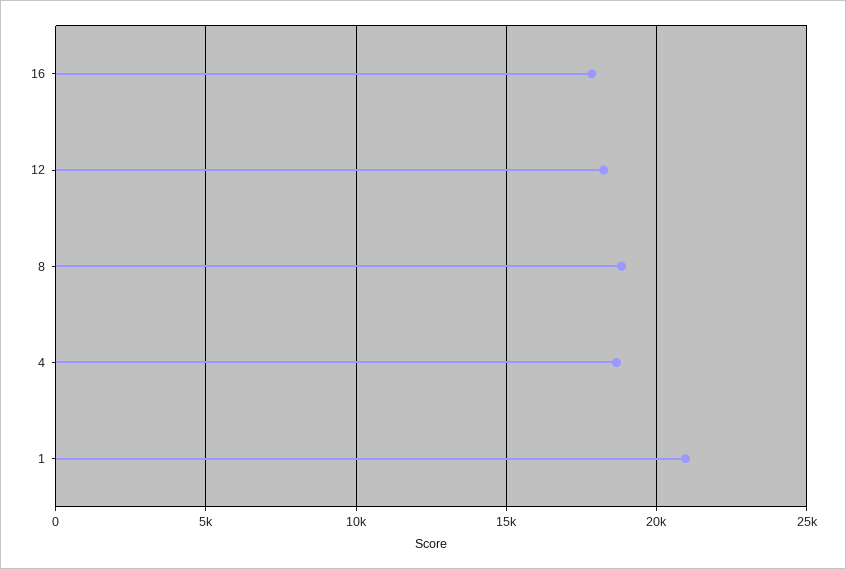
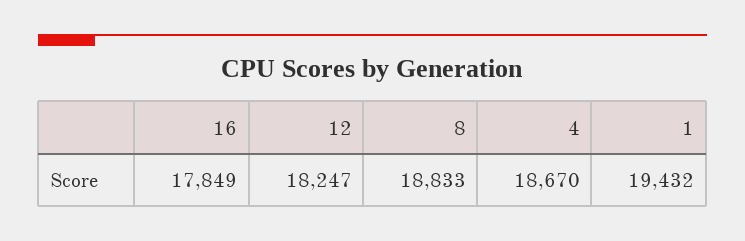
  {
    "16": 17849,
    "12": 18247,
    "8": 18833,
    "4": 18670,
-   "1": 21000
+   "1": 19432
  }

